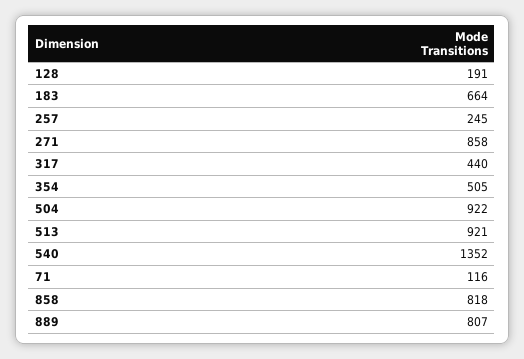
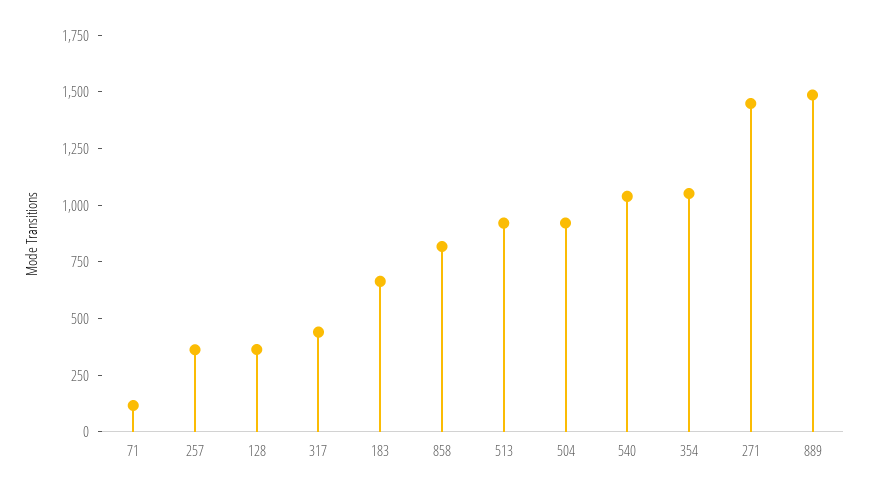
  {
-   "128": 191,
+   "128": 350,
    "183": 664,
-   "257": 245,
+   "257": 350,
-   "271": 858,
+   "271": 1450,
    "317": 440,
-   "354": 505,
+   "354": 1050,
    "504": 922,
    "513": 921,
-   "540": 1352,
+   "540": 1050,
    "71": 116,
    "858": 818,
-   "889": 807
+   "889": 1500
  }

